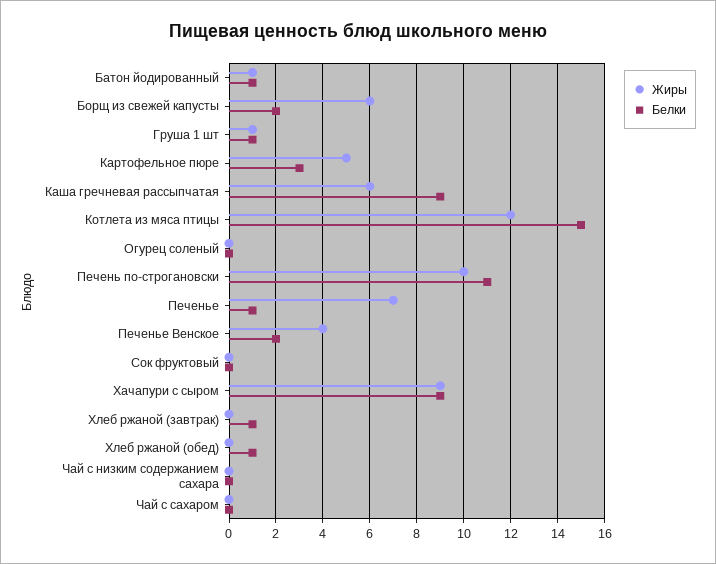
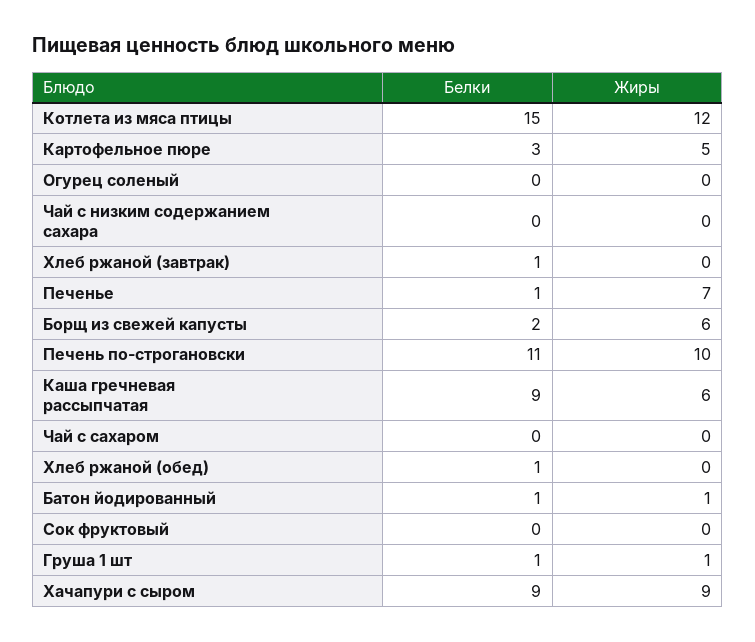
  {
    "Жиры": {
      "Батон йодированный": 1,
      "Борщ из свежей капусты": 6,
      "Груша 1 шт": 1,
      "Картофельное пюре": 5,
      "Каша гречневая рассыпчатая": 6,
      "Котлета из мяса птицы": 12,
      "Огурец соленый": 0,
      "Печень по-строгановски": 10,
      "Печенье": 7,
-     "Печенье Венское": 4,
      "Сок фруктовый": 0,
      "Хачапури с сыром": 9,
      "Хлеб ржаной (завтрак)": 0,
      "Хлеб ржаной (обед)": 0,
      "Чай с низким содержанием сахара": 0,
      "Чай с сахаром": 0
    },
    "Белки": {
      "Батон йодированный": 1,
      "Борщ из свежей капусты": 2,
      "Груша 1 шт": 1,
      "Картофельное пюре": 3,
      "Каша гречневая рассыпчатая": 9,
      "Котлета из мяса птицы": 15,
      "Огурец соленый": 0,
      "Печень по-строгановски": 11,
      "Печенье": 1,
-     "Печенье Венское": 2,
      "Сок фруктовый": 0,
      "Хачапури с сыром": 9,
      "Хлеб ржаной (завтрак)": 1,
      "Хлеб ржаной (обед)": 1,
      "Чай с низким содержанием сахара": 0,
      "Чай с сахаром": 0
    }
  }

